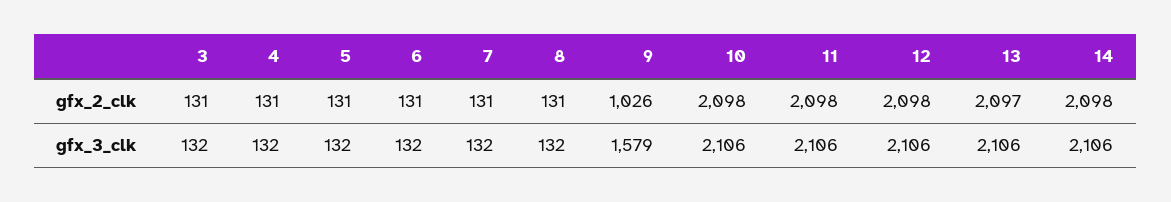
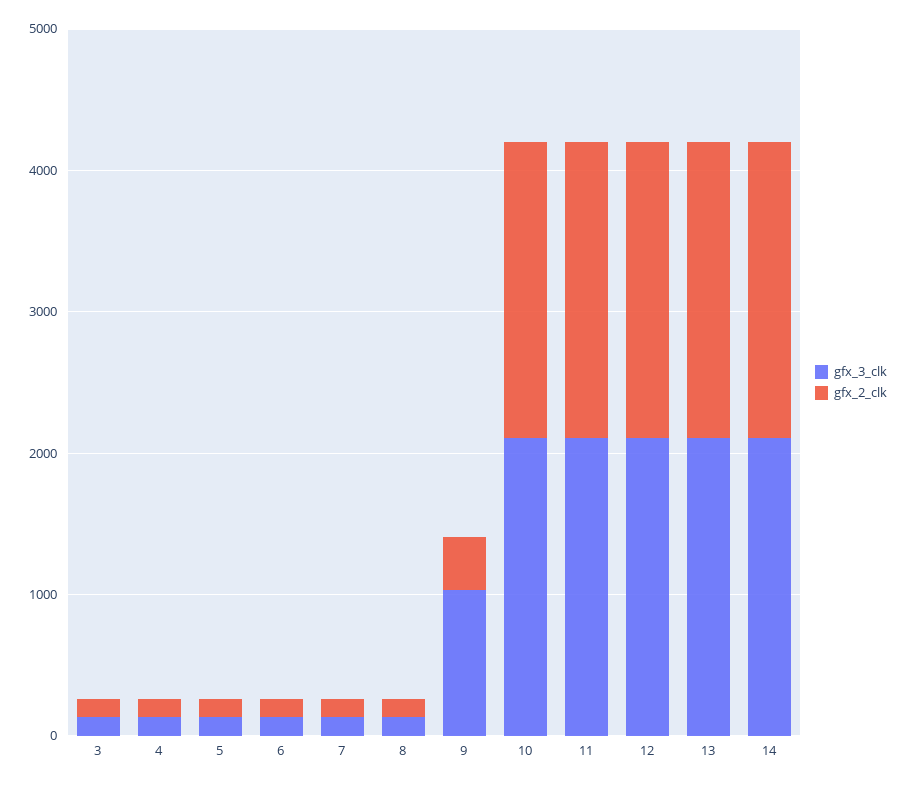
  {
    "gfx_2_clk": {
      "3": 131,
      "4": 131,
      "5": 131,
      "6": 131,
      "7": 131,
      "8": 131,
-     "9": 1026,
+     "9": 400,
      "10": 2098,
      "11": 2098,
      "12": 2098,
      "13": 2097,
      "14": 2098
    },
    "gfx_3_clk": {
      "3": 132,
      "4": 132,
      "5": 132,
      "6": 132,
      "7": 132,
      "8": 132,
-     "9": 1579,
+     "9": 1000,
      "10": 2106,
      "11": 2106,
      "12": 2106,
      "13": 2106,
      "14": 2106
    }
  }

